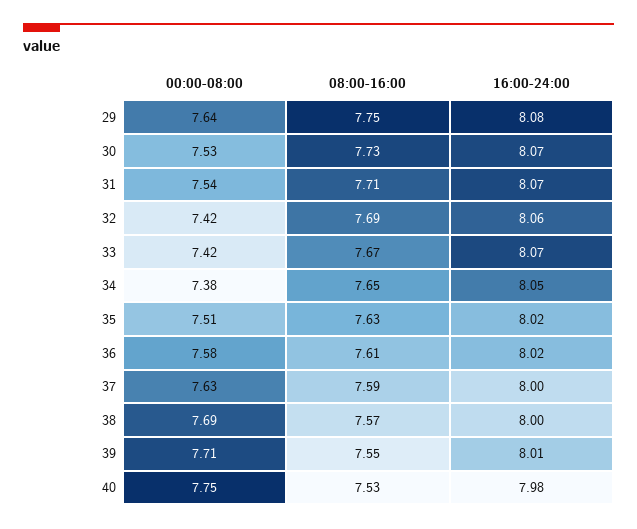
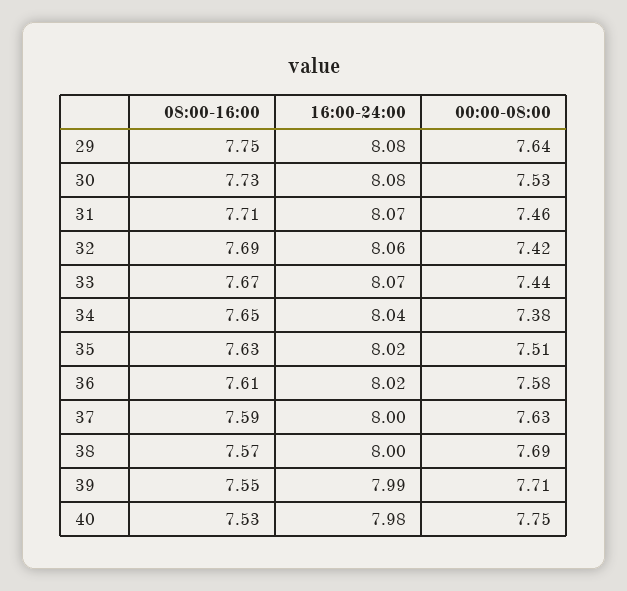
  {
    "00:00-08:00": {
      "29": 7.64,
      "30": 7.53,
-     "31": 7.54,
+     "31": 7.46,
      "32": 7.42,
-     "33": 7.42,
+     "33": 7.44,
      "34": 7.38,
      "35": 7.51,
      "36": 7.58,
      "37": 7.63,
      "38": 7.69,
      "39": 7.71,
      "40": 7.75
    },
    "08:00-16:00": {
      "29": 7.75,
      "30": 7.73,
      "31": 7.71,
      "32": 7.69,
      "33": 7.67,
      "34": 7.65,
      "35": 7.63,
      "36": 7.61,
      "37": 7.59,
      "38": 7.57,
      "39": 7.55,
      "40": 7.53
    },
    "16:00-24:00": {
      "29": 8.08,
-     "30": 8.07,
+     "30": 8.08,
      "31": 8.07,
      "32": 8.06,
      "33": 8.07,
-     "34": 8.05,
+     "34": 8.04,
      "35": 8.02,
      "36": 8.02,
      "37": 8,
      "38": 8,
-     "39": 8.01,
+     "39": 7.99,
      "40": 7.98
    }
  }

